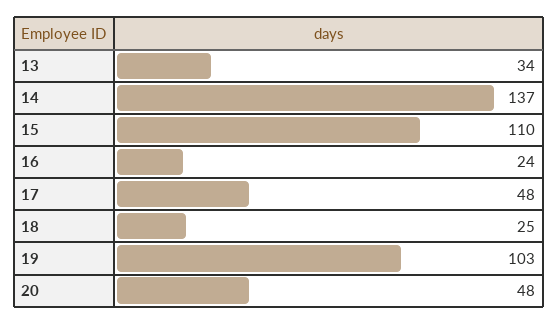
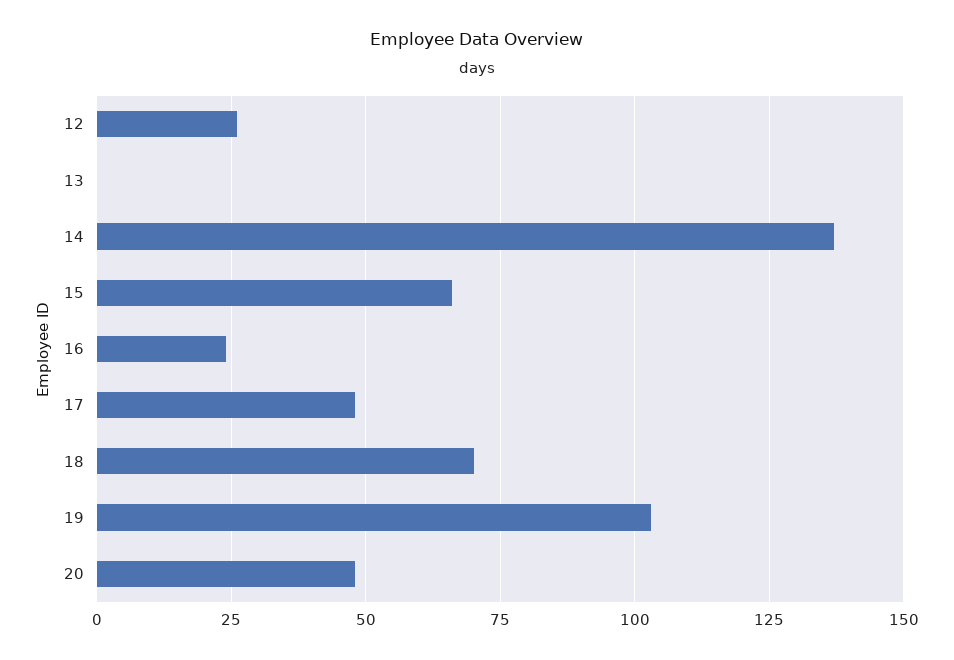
  {
-   "13": 34,
+   "13": 0,
    "14": 137,
-   "15": 110,
+   "15": 65,
    "16": 24,
    "17": 48,
-   "18": 25,
+   "18": 70,
    "19": 103,
-   "20": 48
+   "20": 48,
+   "12": 25
  }

